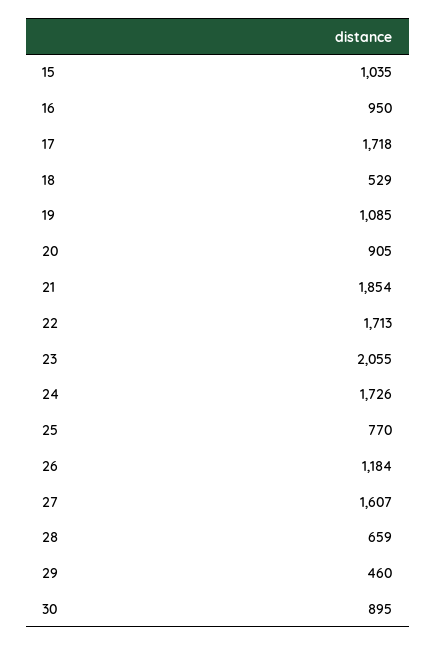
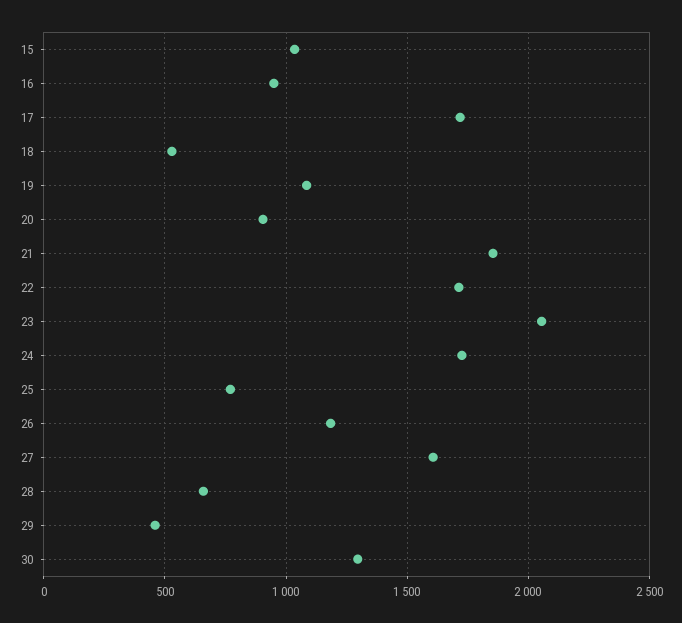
  {
    "15": 1035,
    "16": 950,
    "17": 1718,
    "18": 529,
    "19": 1085,
    "20": 905,
    "21": 1854,
    "22": 1713,
    "23": 2055,
    "24": 1726,
    "25": 770,
    "26": 1184,
    "27": 1607,
    "28": 659,
    "29": 460,
-   "30": 895
+   "30": 1300
  }

